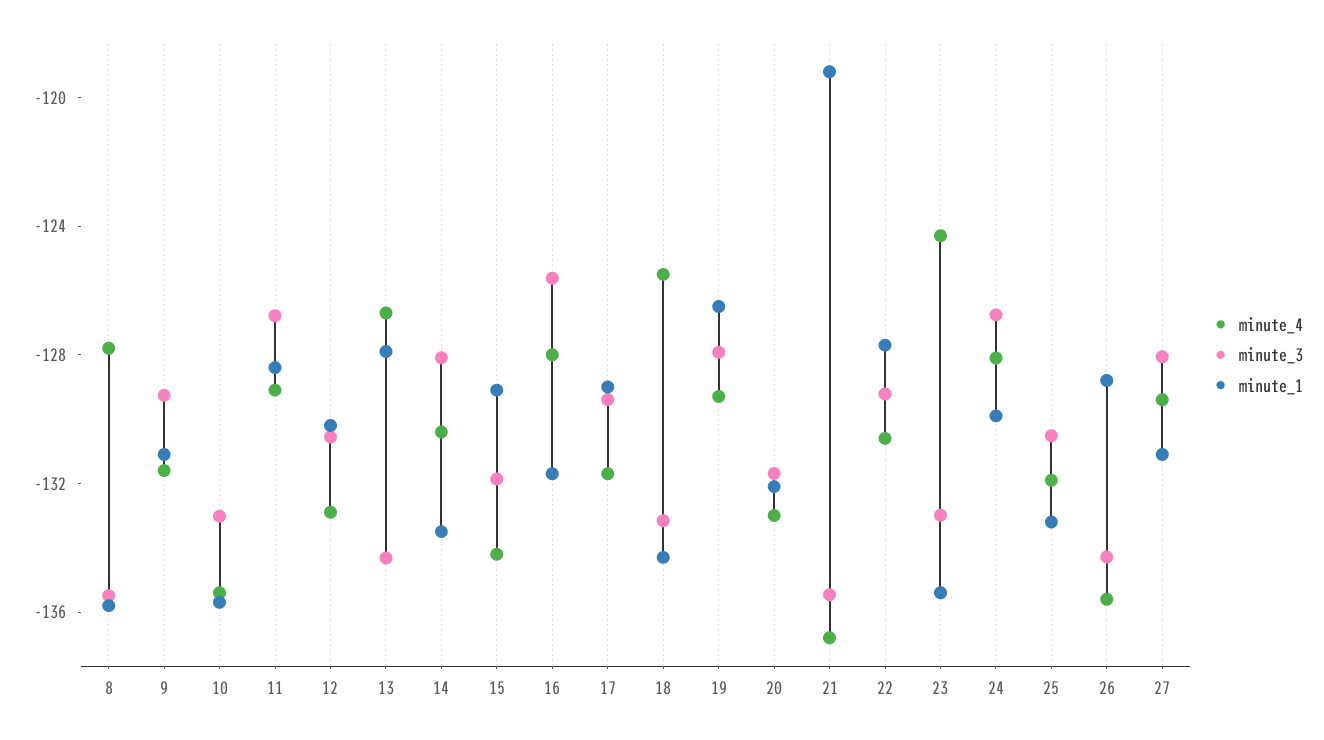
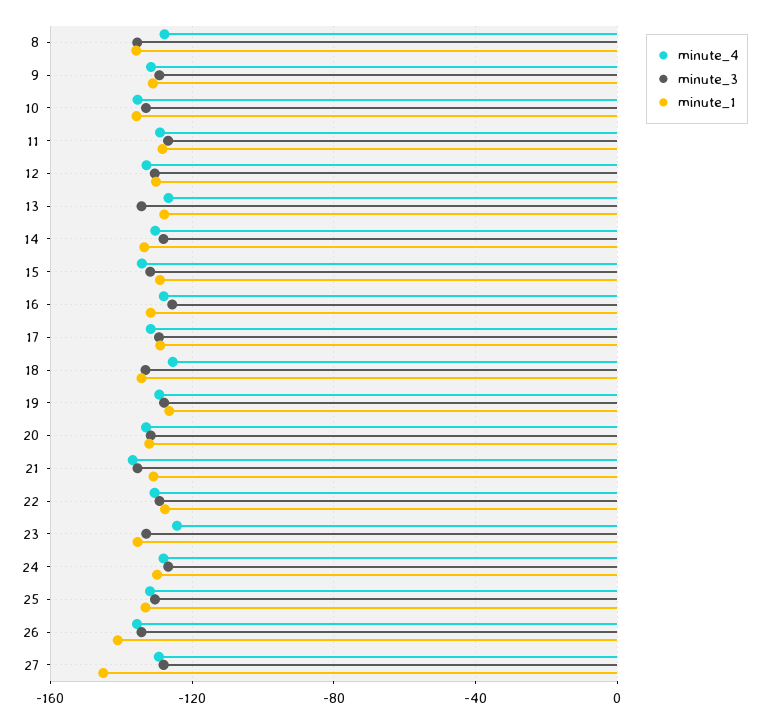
  {
    "minute_4": {
      "8": -128,
      "9": -132,
      "10": -135,
      "11": -129,
      "12": -133,
      "13": -127,
      "14": -130,
      "15": -134,
      "16": -128,
      "17": -132,
      "18": -126,
      "19": -129,
      "20": -133,
      "21": -137,
      "22": -131,
      "23": -124,
      "24": -128,
      "25": -132,
      "26": -136,
      "27": -129
    },
    "minute_3": {
      "8": -135,
      "9": -129,
      "10": -133,
      "11": -127,
      "12": -131,
      "13": -134,
      "14": -128,
      "15": -132,
      "16": -126,
      "17": -129,
      "18": -133,
      "19": -128,
      "20": -132,
      "21": -135,
      "22": -129,
      "23": -133,
      "24": -127,
      "25": -131,
      "26": -134,
      "27": -128
    },
    "minute_1": {
      "8": -136,
      "9": -131,
      "10": -136,
      "11": -128,
      "12": -130,
      "13": -128,
      "14": -134,
      "15": -129,
      "16": -132,
      "17": -129,
      "18": -134,
      "19": -127,
      "20": -132,
-     "21": -119,
+     "21": -130,
      "22": -128,
      "23": -135,
      "24": -130,
      "25": -133,
-     "26": -129,
+     "26": -140,
-     "27": -131
+     "27": -145
    }
  }

